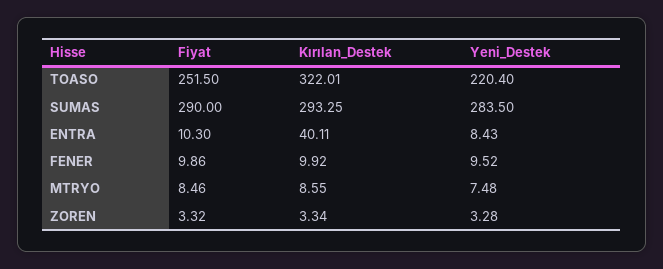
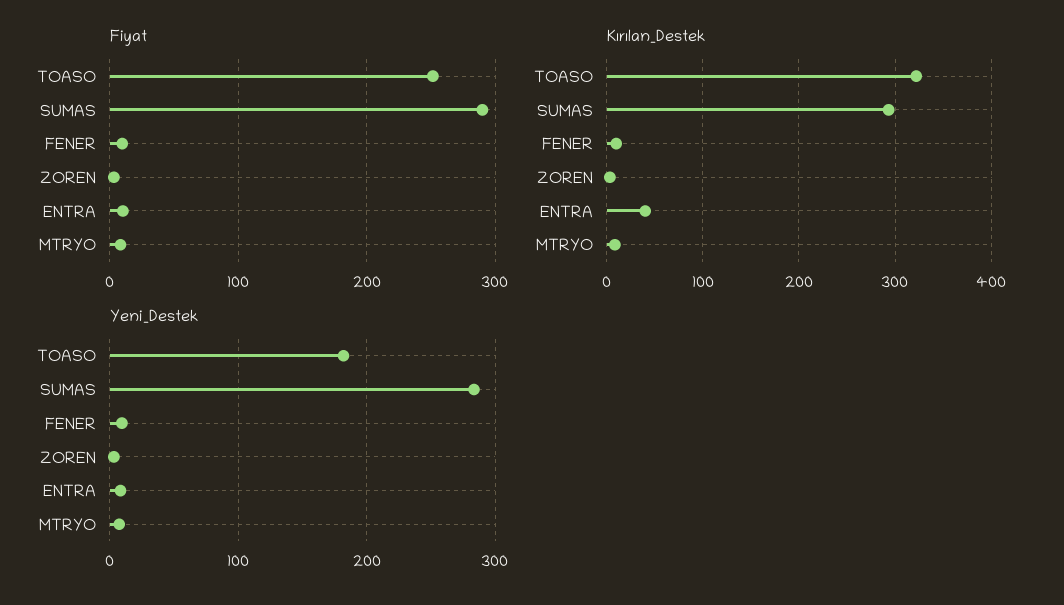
  {
    "Fiyat": {
      "TOASO": 251.5,
      "SUMAS": 290,
      "ENTRA": 10.3,
      "FENER": 9.86,
      "MTRYO": 8.46,
      "ZOREN": 3.32
    },
    "Kırılan_Destek": {
      "TOASO": 322.01,
      "SUMAS": 293.25,
      "ENTRA": 40.11,
      "FENER": 9.92,
      "MTRYO": 8.55,
      "ZOREN": 3.34
    },
    "Yeni_Destek": {
-     "TOASO": 220.4,
+     "TOASO": 180,
      "SUMAS": 283.5,
      "ENTRA": 8.43,
      "FENER": 9.52,
      "MTRYO": 7.48,
      "ZOREN": 3.28
    }
  }

